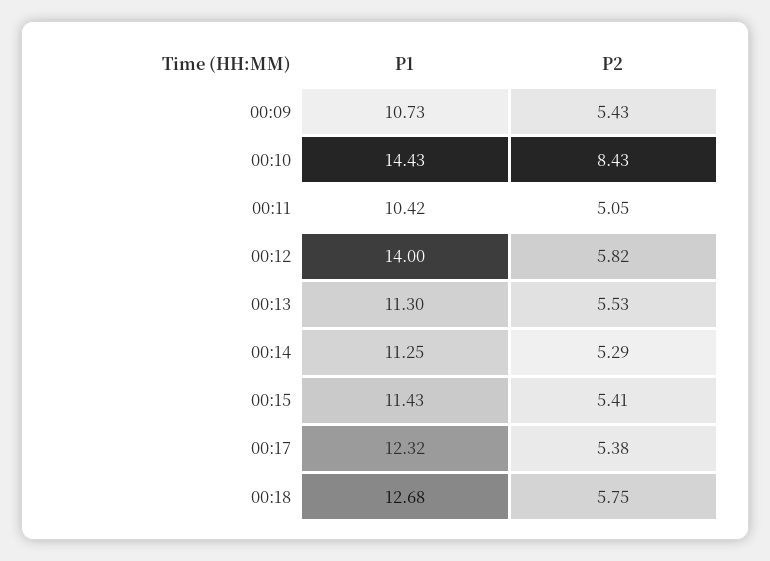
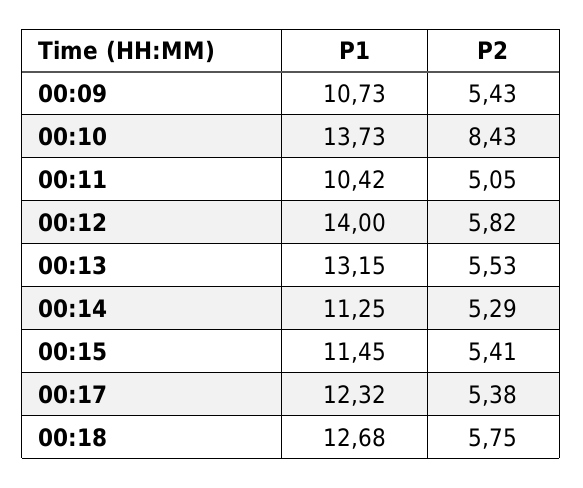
  {
    "P1": {
      "00:09": 10.73,
-     "00:10": 14.43,
+     "00:10": 13.73,
      "00:11": 10.42,
      "00:12": 14,
-     "00:13": 11.3,
+     "00:13": 13.15,
      "00:14": 11.25,
-     "00:15": 11.43,
+     "00:15": 11.45,
      "00:17": 12.32,
      "00:18": 12.68
    },
    "P2": {
      "00:09": 5.43,
      "00:10": 8.43,
      "00:11": 5.05,
      "00:12": 5.82,
      "00:13": 5.53,
      "00:14": 5.29,
      "00:15": 5.41,
      "00:17": 5.38,
      "00:18": 5.75
    }
  }

